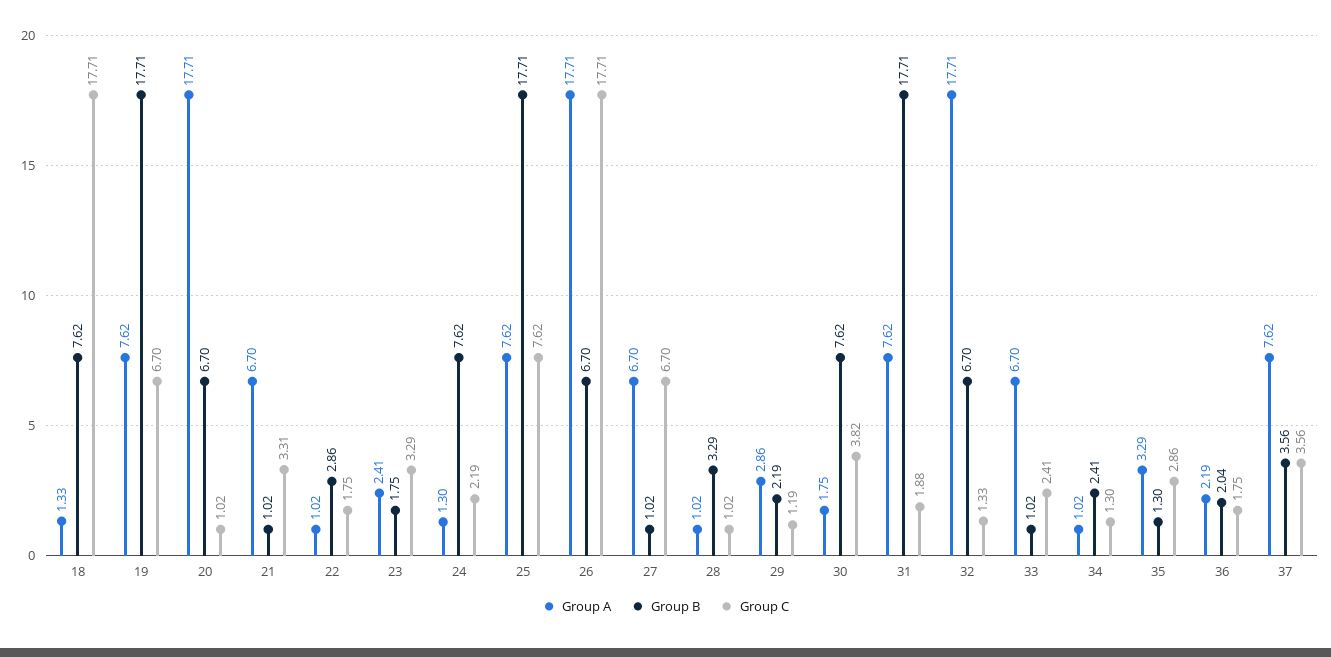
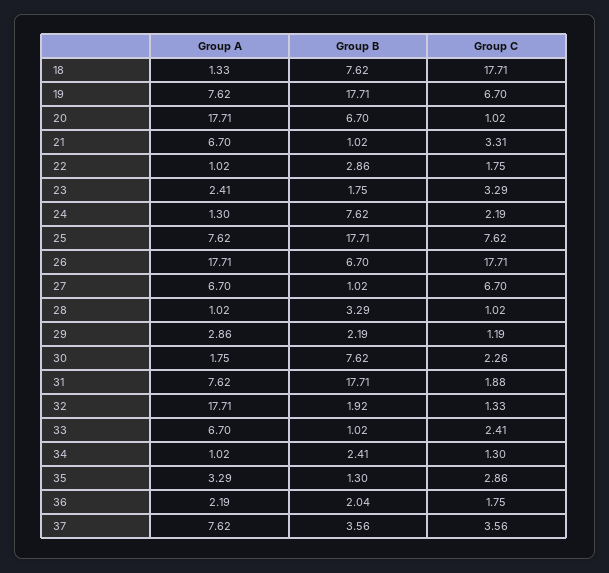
  {
    "Group A": {
      "18": 1.33,
      "19": 7.62,
      "20": 17.71,
      "21": 6.7,
      "22": 1.02,
      "23": 2.41,
      "24": 1.3,
      "25": 7.62,
      "26": 17.71,
      "27": 6.7,
      "28": 1.02,
      "29": 2.86,
      "30": 1.75,
      "31": 7.62,
      "32": 17.71,
      "33": 6.7,
      "34": 1.02,
      "35": 3.29,
      "36": 2.19,
      "37": 7.62
    },
    "Group B": {
      "18": 7.62,
      "19": 17.71,
      "20": 6.7,
      "21": 1.02,
      "22": 2.86,
      "23": 1.75,
      "24": 7.62,
      "25": 17.71,
      "26": 6.7,
      "27": 1.02,
      "28": 3.29,
      "29": 2.19,
      "30": 7.62,
      "31": 17.71,
-     "32": 6.7,
+     "32": 1.92,
      "33": 1.02,
      "34": 2.41,
      "35": 1.3,
      "36": 2.04,
      "37": 3.56
    },
    "Group C": {
      "18": 17.71,
      "19": 6.7,
      "20": 1.02,
      "21": 3.31,
      "22": 1.75,
      "23": 3.29,
      "24": 2.19,
      "25": 7.62,
      "26": 17.71,
      "27": 6.7,
      "28": 1.02,
      "29": 1.19,
-     "30": 3.82,
+     "30": 2.26,
      "31": 1.88,
      "32": 1.33,
      "33": 2.41,
      "34": 1.3,
      "35": 2.86,
      "36": 1.75,
      "37": 3.56
    }
  }

